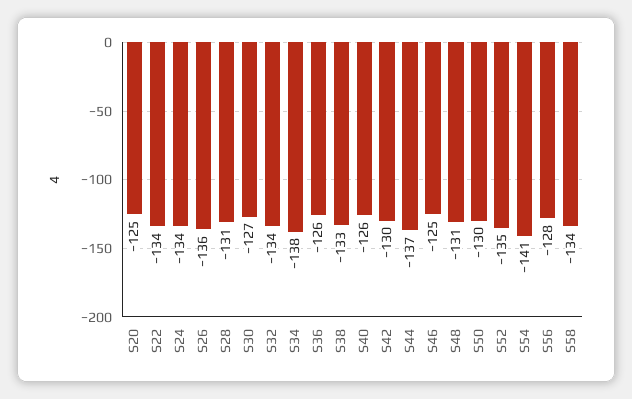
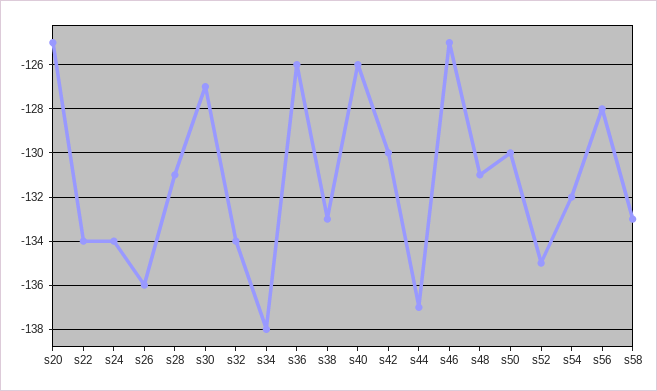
  {
    "S20": -125,
    "S22": -134,
    "S24": -134,
    "S26": -136,
    "S28": -131,
    "S30": -127,
    "S32": -134,
    "S34": -138,
    "S36": -126,
    "S38": -133,
    "S40": -126,
    "S42": -130,
    "S44": -137,
    "S46": -125,
    "S48": -131,
    "S50": -130,
    "S52": -135,
-   "S54": -141,
+   "S54": -132,
    "S56": -128,
-   "S58": -134
+   "S58": -133
  }

